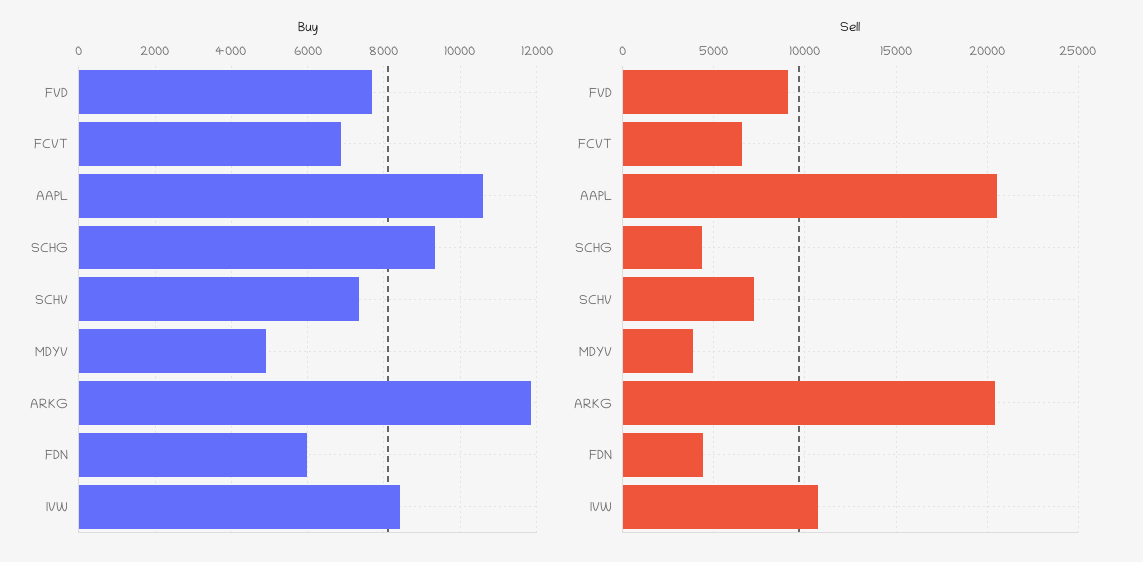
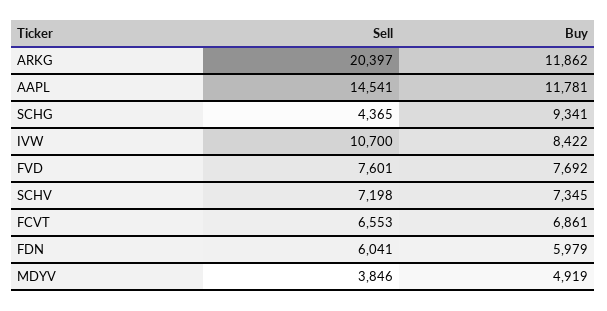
  {
    "Buy": {
      "FVD": 7692,
      "FCVT": 6861,
-     "AAPL": 10600,
+     "AAPL": 11781,
      "SCHG": 9341,
      "SCHV": 7345,
      "MDYV": 4919,
      "ARKG": 11862,
      "FDN": 5979,
      "IVW": 8422
    },
    "Sell": {
-     "FVD": 9000,
+     "FVD": 7601,
      "FCVT": 6553,
-     "AAPL": 20500,
+     "AAPL": 14541,
      "SCHG": 4365,
      "SCHV": 7198,
      "MDYV": 3846,
      "ARKG": 20397,
-     "FDN": 4500,
+     "FDN": 6041,
      "IVW": 10700
    }
  }

